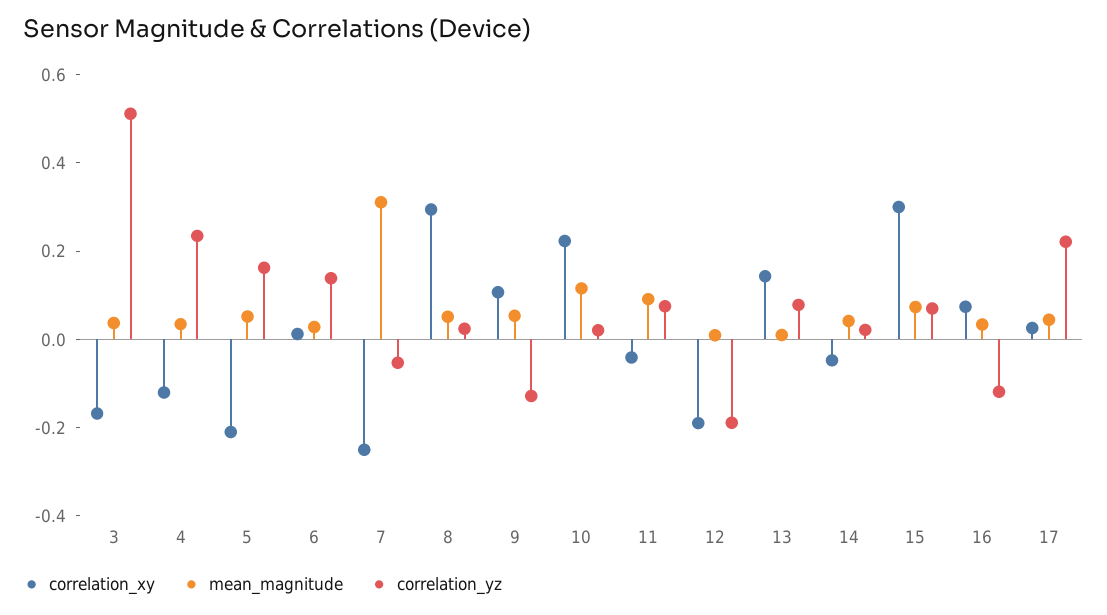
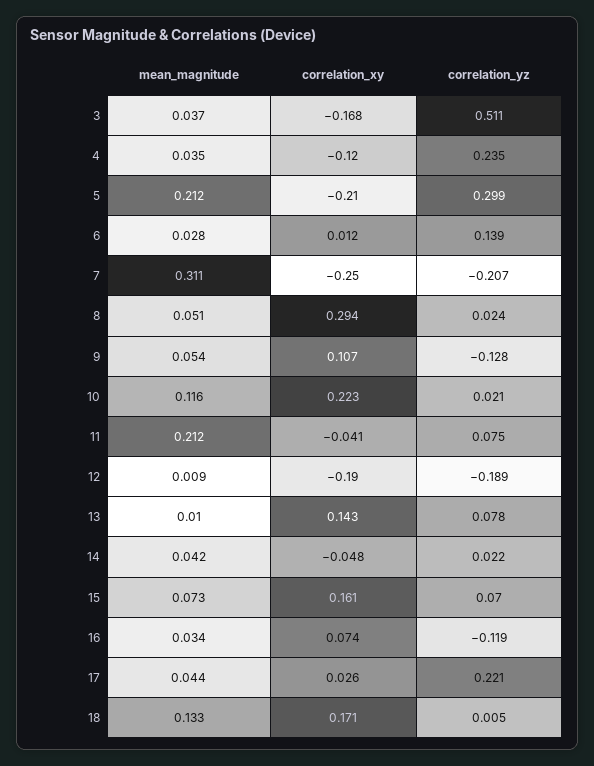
  {
    "correlation_xy": {
      "3": -0.168,
      "4": -0.12,
      "5": -0.21,
      "6": 0.012,
      "7": -0.25,
      "8": 0.294,
      "9": 0.107,
      "10": 0.223,
      "11": -0.041,
      "12": -0.19,
      "13": 0.143,
      "14": -0.048,
-     "15": 0.3,
+     "15": 0.161,
      "16": 0.074,
-     "17": 0.026
+     "17": 0.026,
+     "18": 0.171
    },
    "mean_magnitude": {
      "3": 0.037,
      "4": 0.035,
-     "5": 0.05,
+     "5": 0.212,
      "6": 0.028,
      "7": 0.311,
      "8": 0.051,
      "9": 0.054,
      "10": 0.116,
-     "11": 0.1,
+     "11": 0.212,
      "12": 0.009,
      "13": 0.01,
      "14": 0.042,
      "15": 0.073,
      "16": 0.034,
-     "17": 0.044
+     "17": 0.044,
+     "18": 0.133
    },
    "correlation_yz": {
      "3": 0.511,
      "4": 0.235,
-     "5": 0.15,
+     "5": 0.299,
      "6": 0.139,
-     "7": -0.05,
+     "7": -0.207,
      "8": 0.024,
      "9": -0.128,
      "10": 0.021,
      "11": 0.075,
      "12": -0.189,
      "13": 0.078,
      "14": 0.022,
      "15": 0.07,
      "16": -0.119,
-     "17": 0.221
+     "17": 0.221,
+     "18": 0.005
    }
  }

